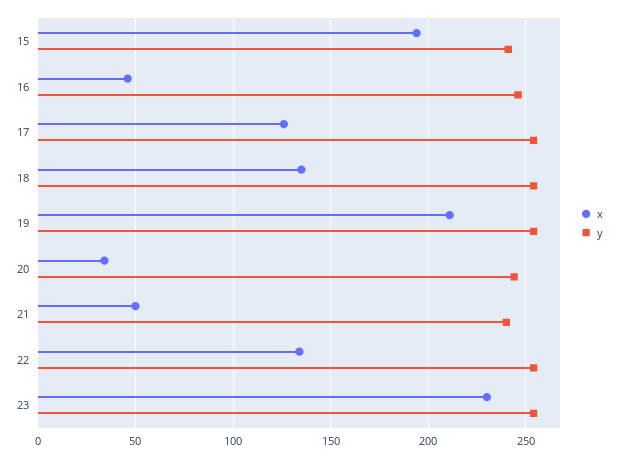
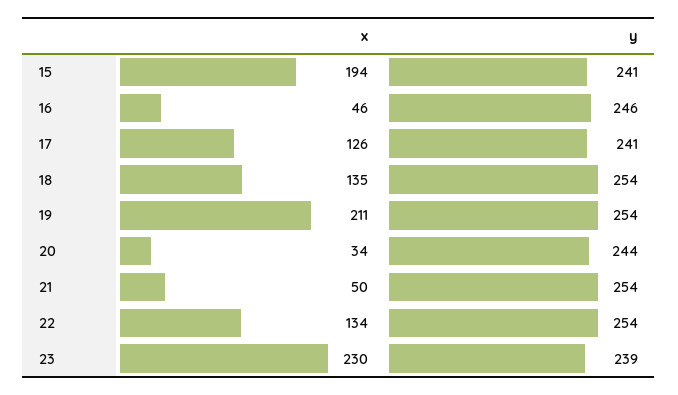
  {
    "x": {
      "15": 194,
      "16": 46,
      "17": 126,
      "18": 135,
      "19": 211,
      "20": 34,
      "21": 50,
      "22": 134,
      "23": 230
    },
    "y": {
      "15": 241,
      "16": 246,
-     "17": 255,
+     "17": 241,
      "18": 254,
      "19": 254,
      "20": 244,
-     "21": 240,
+     "21": 254,
      "22": 254,
-     "23": 255
+     "23": 239
    }
  }

